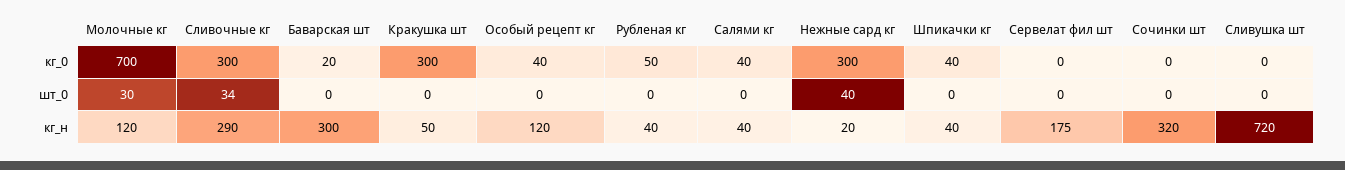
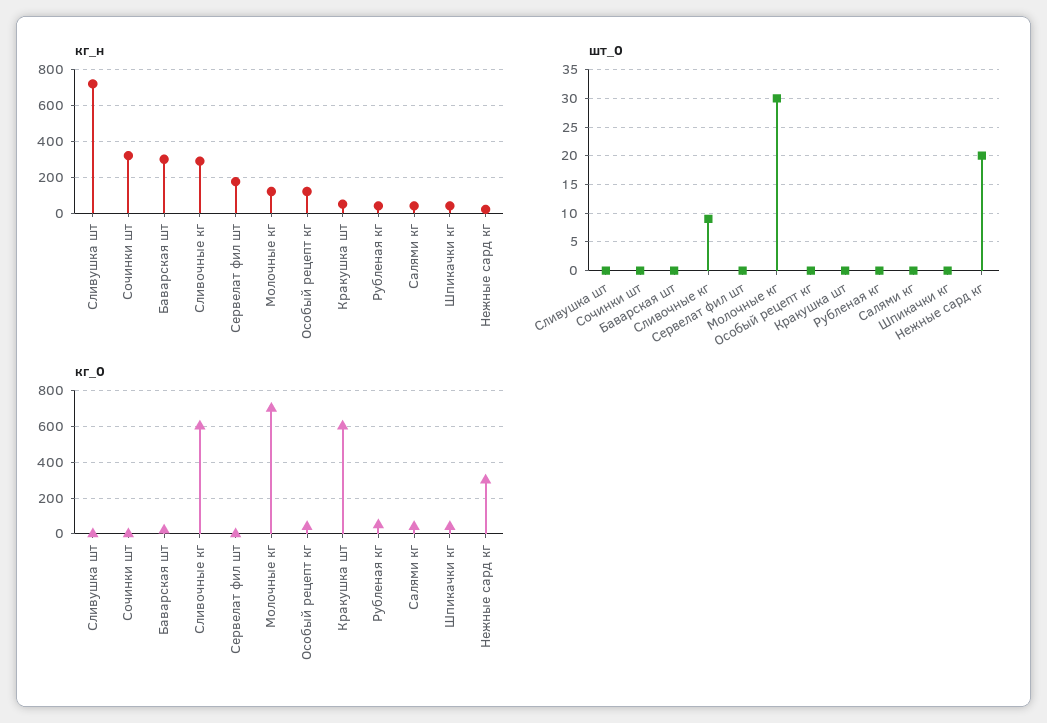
  {
    "кг_0": {
      "Молочные кг": 700,
-     "Сливочные кг": 300,
+     "Сливочные кг": 600,
      "Баварская шт": 20,
-     "Кракушка шт": 300,
+     "Кракушка шт": 600,
      "Особый рецепт кг": 40,
      "Рубленая кг": 50,
      "Салями кг": 40,
      "Нежные сард кг": 300,
      "Шпикачки кг": 40,
      "Сервелат фил шт": 0,
      "Сочинки шт": 0,
      "Сливушка шт": 0
    },
    "шт_0": {
      "Молочные кг": 30,
-     "Сливочные кг": 34,
+     "Сливочные кг": 10,
      "Баварская шт": 0,
      "Кракушка шт": 0,
      "Особый рецепт кг": 0,
      "Рубленая кг": 0,
      "Салями кг": 0,
-     "Нежные сард кг": 40,
+     "Нежные сард кг": 20,
      "Шпикачки кг": 0,
      "Сервелат фил шт": 0,
      "Сочинки шт": 0,
      "Сливушка шт": 0
    },
    "кг_н": {
      "Молочные кг": 120,
      "Сливочные кг": 290,
      "Баварская шт": 300,
      "Кракушка шт": 50,
      "Особый рецепт кг": 120,
      "Рубленая кг": 40,
      "Салями кг": 40,
      "Нежные сард кг": 20,
      "Шпикачки кг": 40,
      "Сервелат фил шт": 175,
      "Сочинки шт": 320,
      "Сливушка шт": 720
    }
  }

